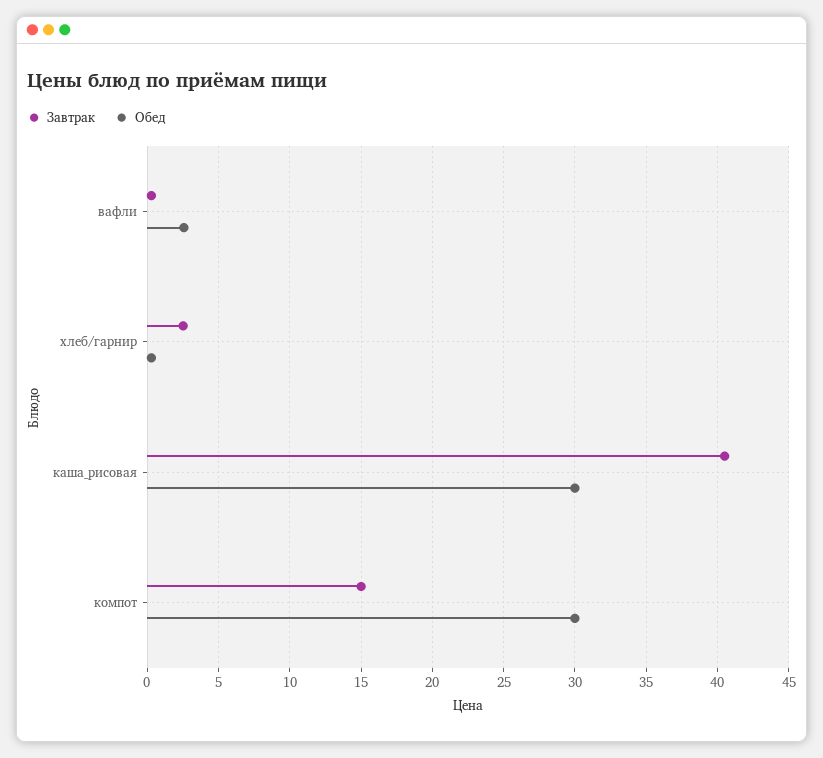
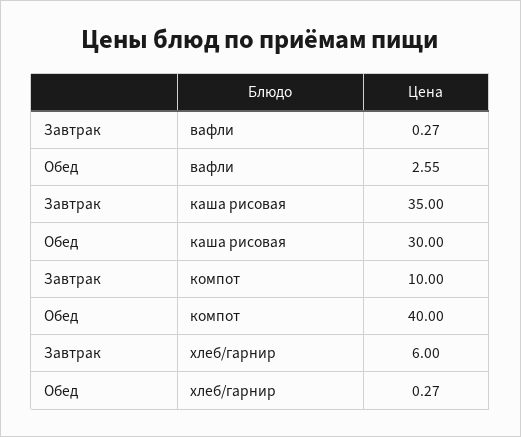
  {
    "Завтрак": {
      "вафли": 0.27,
-     "хлеб/гарнир": 2.5,
+     "хлеб/гарнир": 6,
-     "каша_рисовая": 40.5,
+     "каша_рисовая": 35,
-     "компот": 15
+     "компот": 10
    },
    "Обед": {
      "вафли": 2.55,
      "хлеб/гарнир": 0.27,
      "каша_рисовая": 30,
-     "компот": 30
+     "компот": 40
    }
  }

